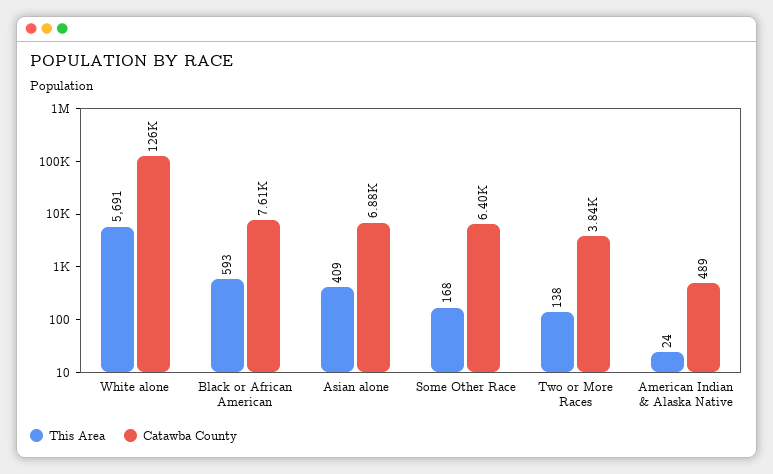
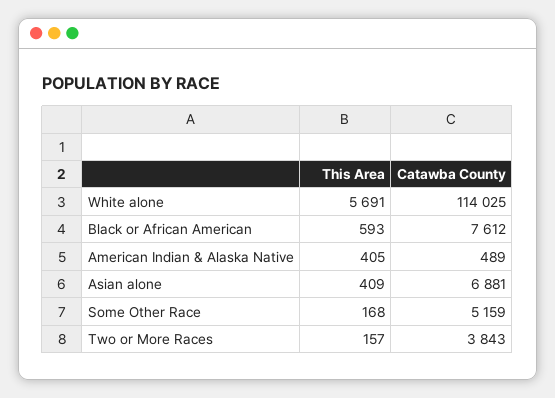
  {
    "This Area": {
      "White alone": 5691,
      "Black or African American": 593,
      "Asian alone": 409,
      "Some Other Race": 168,
-     "Two or More Races": 138,
+     "Two or More Races": 157,
-     "American Indian & Alaska Native": 24
+     "American Indian & Alaska Native": 405
    },
    "Catawba County": {
-     "White alone": 126000,
+     "White alone": 114025,
      "Black or African American": 7612,
      "Asian alone": 6881,
-     "Some Other Race": 6400,
+     "Some Other Race": 5159,
      "Two or More Races": 3843,
      "American Indian & Alaska Native": 489
    }
  }

